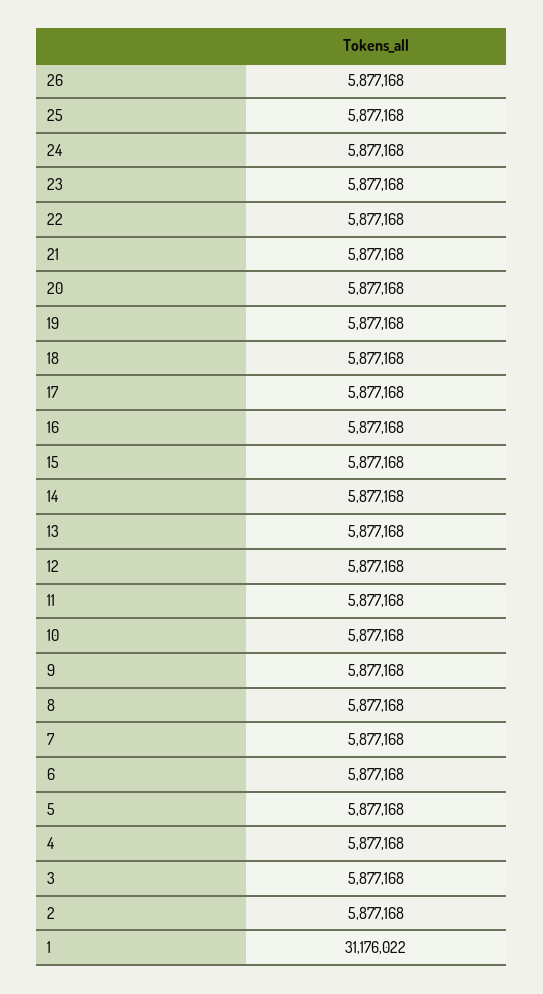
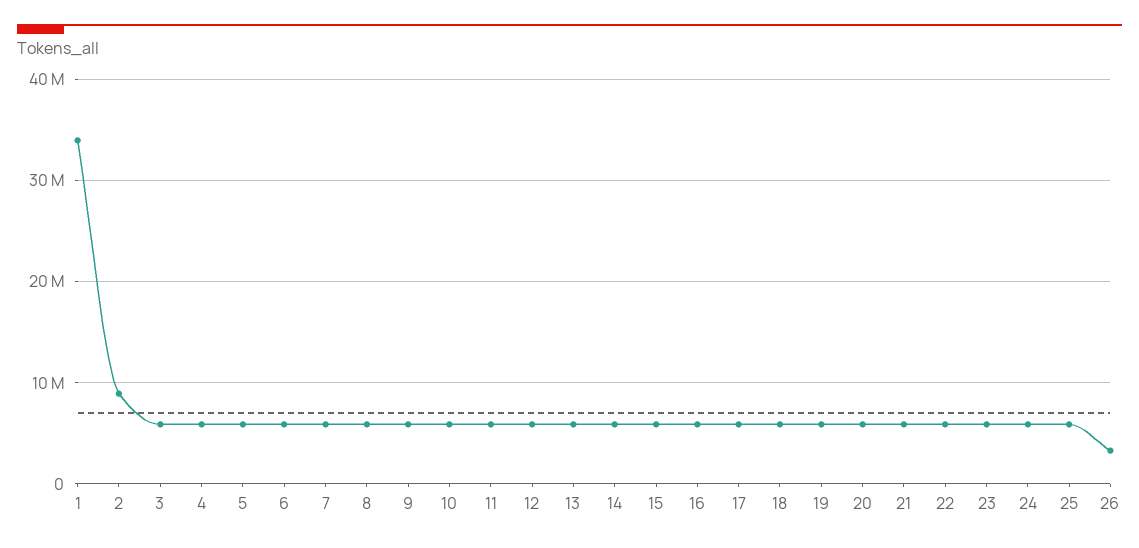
  {
-   "26": 5877168,
+   "26": 3000000,
    "25": 5877168,
    "24": 5877168,
    "23": 5877168,
    "22": 5877168,
    "21": 5877168,
    "20": 5877168,
    "19": 5877168,
    "18": 5877168,
    "17": 5877168,
    "16": 5877168,
    "15": 5877168,
    "14": 5877168,
    "13": 5877168,
    "12": 5877168,
    "11": 5877168,
    "10": 5877168,
    "9": 5877168,
    "8": 5877168,
    "7": 5877168,
    "6": 5877168,
    "5": 5877168,
    "4": 5877168,
    "3": 5877168,
-   "2": 5877168,
+   "2": 9000000,
-   "1": 31176022
+   "1": 34000000
  }

